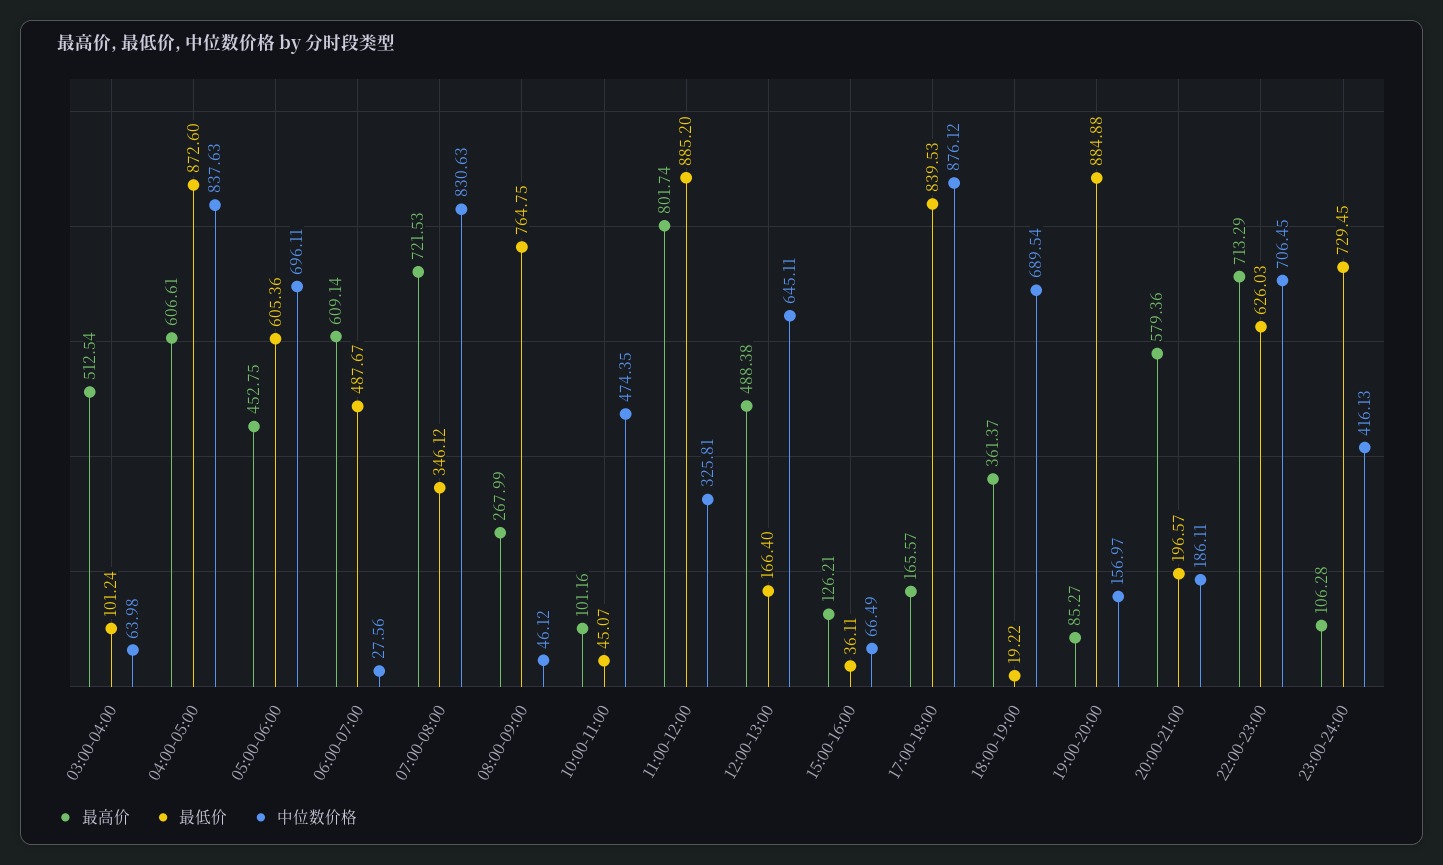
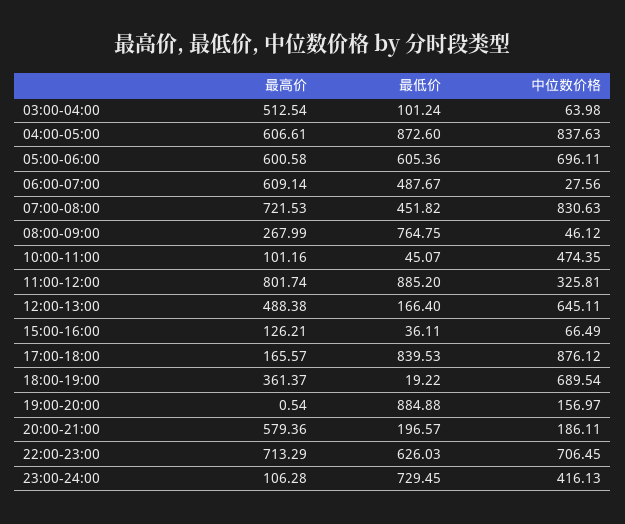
  {
    "最高价": {
      "03:00-04:00": 512.54,
      "04:00-05:00": 606.61,
-     "05:00-06:00": 452.75,
+     "05:00-06:00": 600.58,
      "06:00-07:00": 609.14,
      "07:00-08:00": 721.53,
      "08:00-09:00": 267.99,
      "10:00-11:00": 101.16,
      "11:00-12:00": 801.74,
      "12:00-13:00": 488.38,
      "15:00-16:00": 126.21,
      "17:00-18:00": 165.57,
      "18:00-19:00": 361.37,
-     "19:00-20:00": 85.27,
+     "19:00-20:00": 0.54,
      "20:00-21:00": 579.36,
      "22:00-23:00": 713.29,
      "23:00-24:00": 106.28
    },
    "最低价": {
      "03:00-04:00": 101.24,
      "04:00-05:00": 872.6,
      "05:00-06:00": 605.36,
      "06:00-07:00": 487.67,
-     "07:00-08:00": 346.12,
+     "07:00-08:00": 451.82,
      "08:00-09:00": 764.75,
      "10:00-11:00": 45.07,
      "11:00-12:00": 885.2,
      "12:00-13:00": 166.4,
      "15:00-16:00": 36.11,
      "17:00-18:00": 839.53,
      "18:00-19:00": 19.22,
      "19:00-20:00": 884.88,
      "20:00-21:00": 196.57,
      "22:00-23:00": 626.03,
      "23:00-24:00": 729.45
    },
    "中位数价格": {
      "03:00-04:00": 63.98,
      "04:00-05:00": 837.63,
      "05:00-06:00": 696.11,
      "06:00-07:00": 27.56,
      "07:00-08:00": 830.63,
      "08:00-09:00": 46.12,
      "10:00-11:00": 474.35,
      "11:00-12:00": 325.81,
      "12:00-13:00": 645.11,
      "15:00-16:00": 66.49,
      "17:00-18:00": 876.12,
      "18:00-19:00": 689.54,
      "19:00-20:00": 156.97,
      "20:00-21:00": 186.11,
      "22:00-23:00": 706.45,
      "23:00-24:00": 416.13
    }
  }

